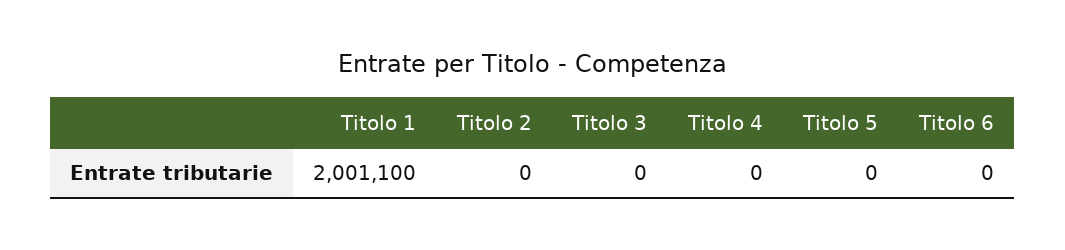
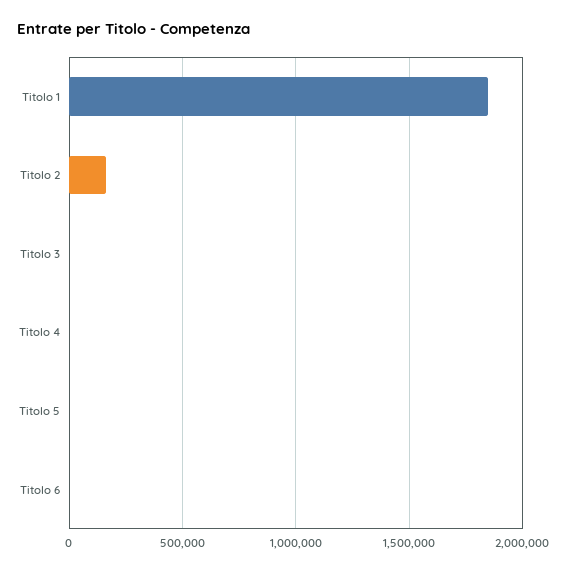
  {
-   "Titolo 1": 2001100,
+   "Titolo 1": 1850000,
-   "Titolo 2": 0,
+   "Titolo 2": 150000,
    "Titolo 3": 0,
    "Titolo 4": 0,
    "Titolo 5": 0,
    "Titolo 6": 0
  }

